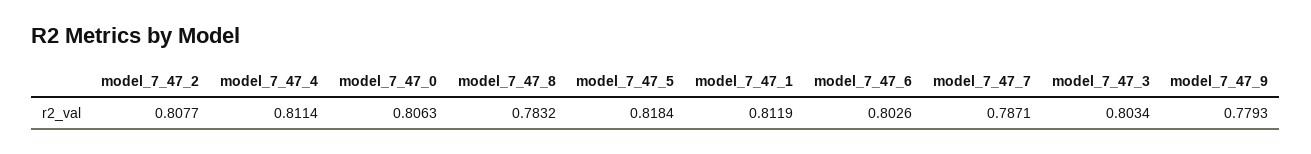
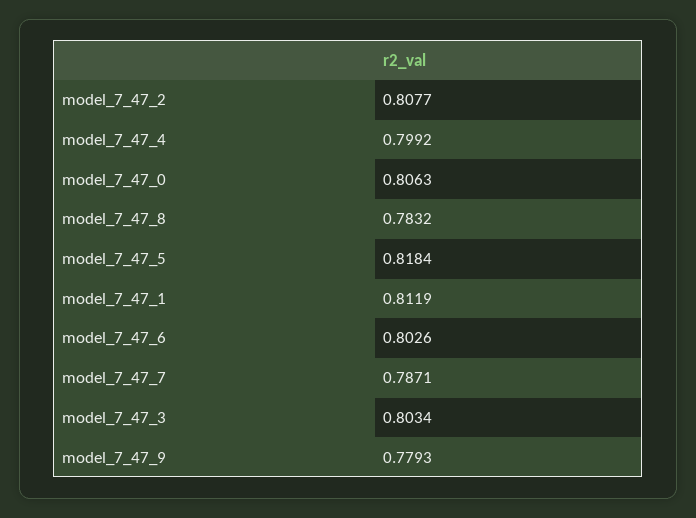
  {
    "model_7_47_2": 0.8077,
-   "model_7_47_4": 0.8114,
+   "model_7_47_4": 0.7992,
    "model_7_47_0": 0.8063,
    "model_7_47_8": 0.7832,
    "model_7_47_5": 0.8184,
    "model_7_47_1": 0.8119,
    "model_7_47_6": 0.8026,
    "model_7_47_7": 0.7871,
    "model_7_47_3": 0.8034,
    "model_7_47_9": 0.7793
  }

